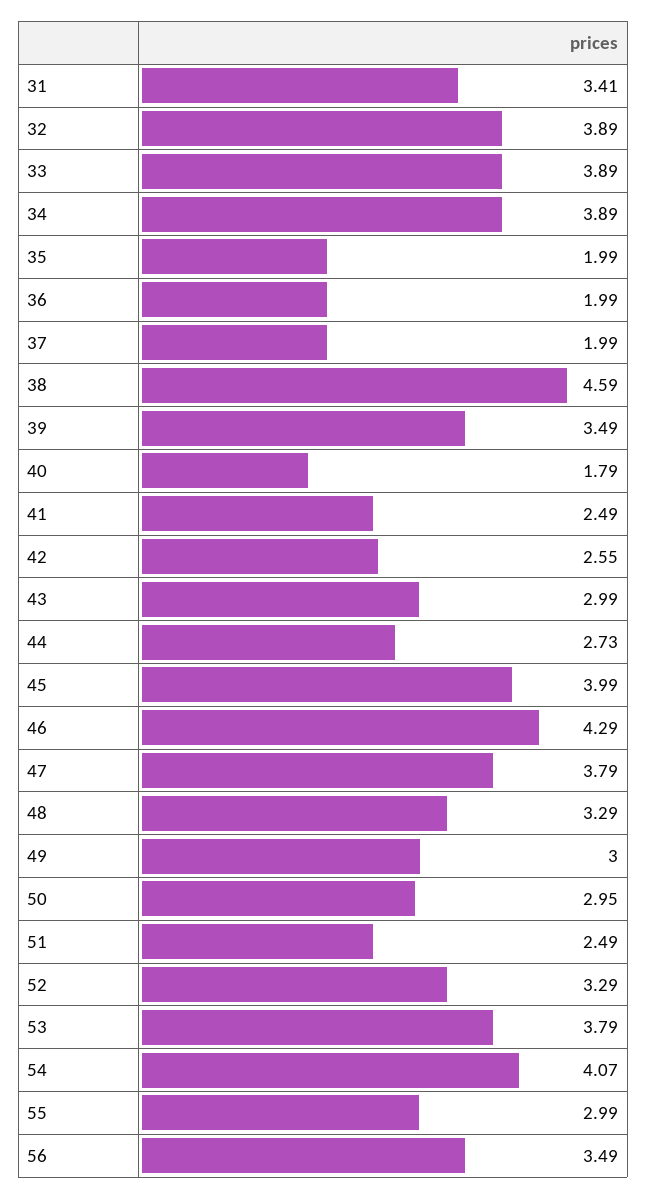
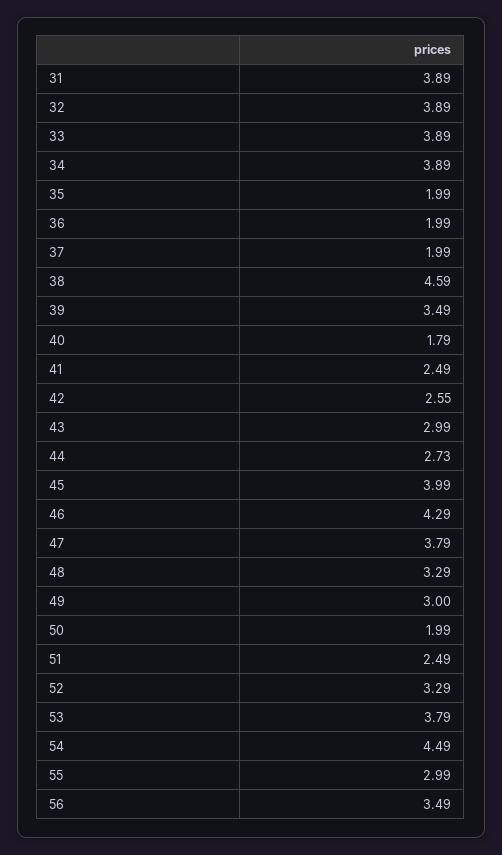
  {
-   "31": 3.41,
+   "31": 3.89,
    "32": 3.89,
    "33": 3.89,
    "34": 3.89,
    "35": 1.99,
    "36": 1.99,
    "37": 1.99,
    "38": 4.59,
    "39": 3.49,
    "40": 1.79,
    "41": 2.49,
    "42": 2.55,
    "43": 2.99,
    "44": 2.73,
    "45": 3.99,
    "46": 4.29,
    "47": 3.79,
    "48": 3.29,
    "49": 3,
-   "50": 2.95,
+   "50": 1.99,
    "51": 2.49,
    "52": 3.29,
    "53": 3.79,
-   "54": 4.07,
+   "54": 4.49,
    "55": 2.99,
    "56": 3.49
  }

